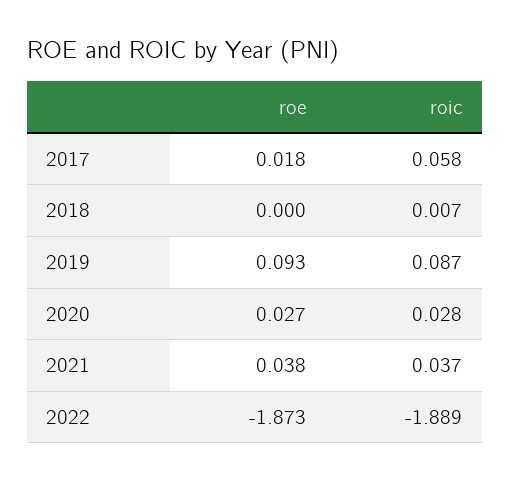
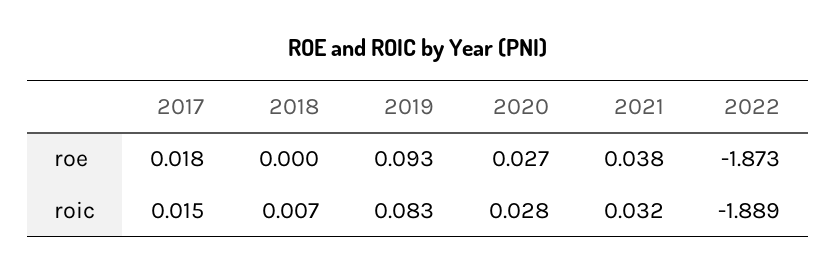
  {
    "roe": {
      "2017": 0.018,
      "2018": 0,
      "2019": 0.093,
      "2020": 0.027,
      "2021": 0.038,
      "2022": -1.873
    },
    "roic": {
-     "2017": 0.058,
+     "2017": 0.015,
      "2018": 0.007,
-     "2019": 0.087,
+     "2019": 0.083,
      "2020": 0.028,
-     "2021": 0.037,
+     "2021": 0.032,
      "2022": -1.889
    }
  }

